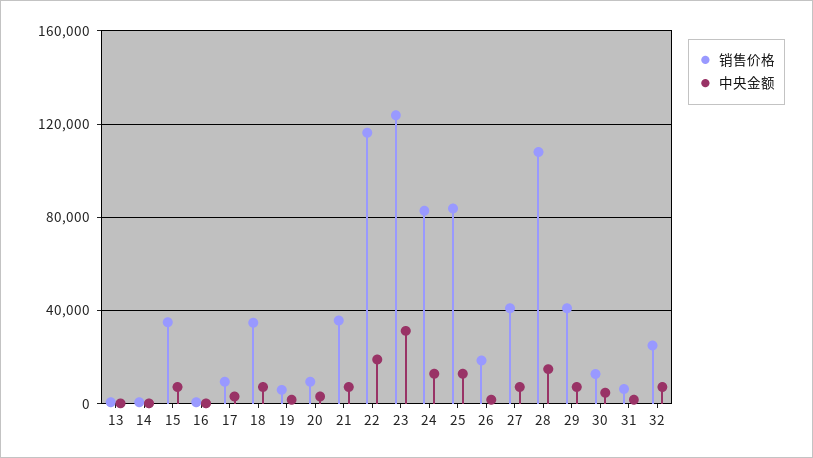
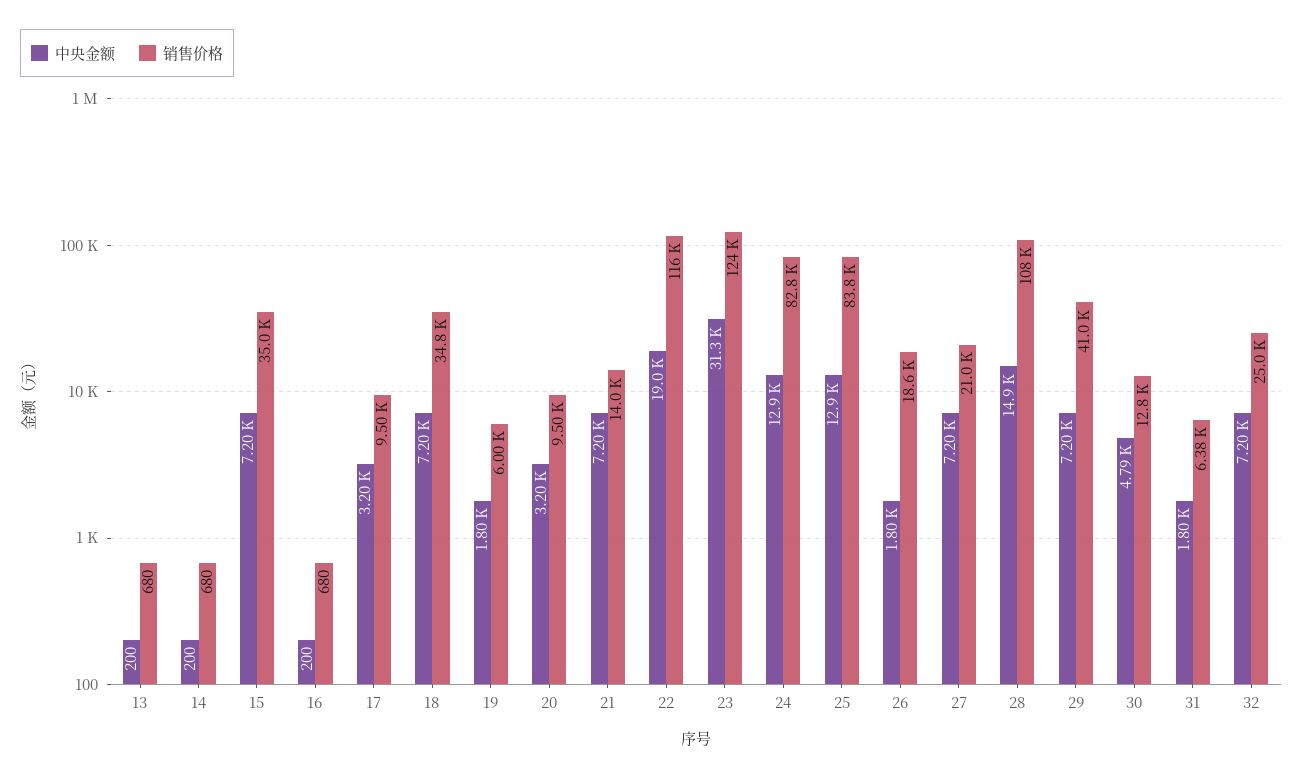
  {
    "销售价格": {
      "13": 680,
      "14": 680,
      "15": 35000,
      "16": 680,
      "17": 9500,
      "18": 34800,
      "19": 6000,
      "20": 9500,
-     "21": 35000,
+     "21": 14000,
      "22": 116000,
      "23": 124000,
      "24": 82800,
      "25": 83800,
      "26": 18600,
-     "27": 40000,
+     "27": 21000,
      "28": 108000,
      "29": 41000,
      "30": 12800,
      "31": 6380,
      "32": 25000
    },
    "中央金额": {
      "13": 200,
      "14": 200,
      "15": 7200,
      "16": 200,
      "17": 3200,
      "18": 7200,
      "19": 1800,
      "20": 3200,
      "21": 7200,
      "22": 19000,
      "23": 31300,
      "24": 12900,
      "25": 12900,
      "26": 1800,
      "27": 7200,
      "28": 14900,
      "29": 7200,
      "30": 4790,
      "31": 1800,
      "32": 7200
    }
  }

